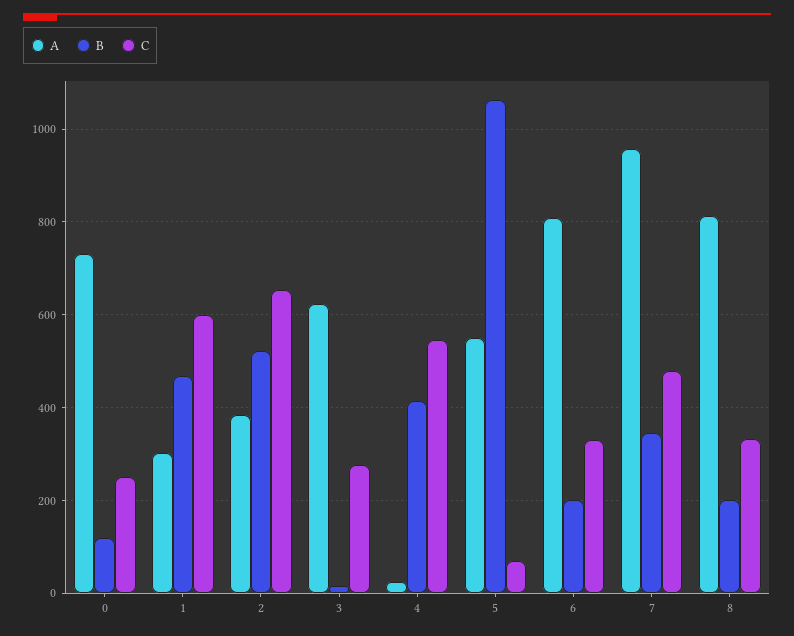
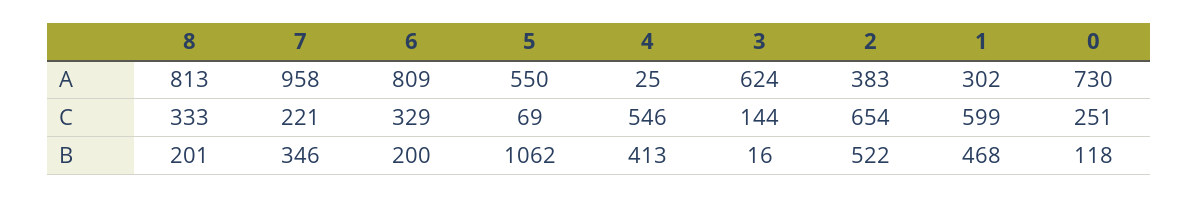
  {
    "A": {
      "0": 730,
      "1": 302,
      "2": 383,
      "3": 624,
      "4": 25,
      "5": 550,
      "6": 809,
      "7": 958,
      "8": 813
    },
    "B": {
      "0": 118,
      "1": 468,
      "2": 522,
      "3": 16,
      "4": 413,
      "5": 1062,
      "6": 200,
      "7": 346,
      "8": 201
    },
    "C": {
      "0": 251,
      "1": 599,
      "2": 654,
-     "3": 280,
+     "3": 144,
      "4": 546,
      "5": 69,
      "6": 329,
-     "7": 480,
+     "7": 221,
      "8": 333
    }
  }

